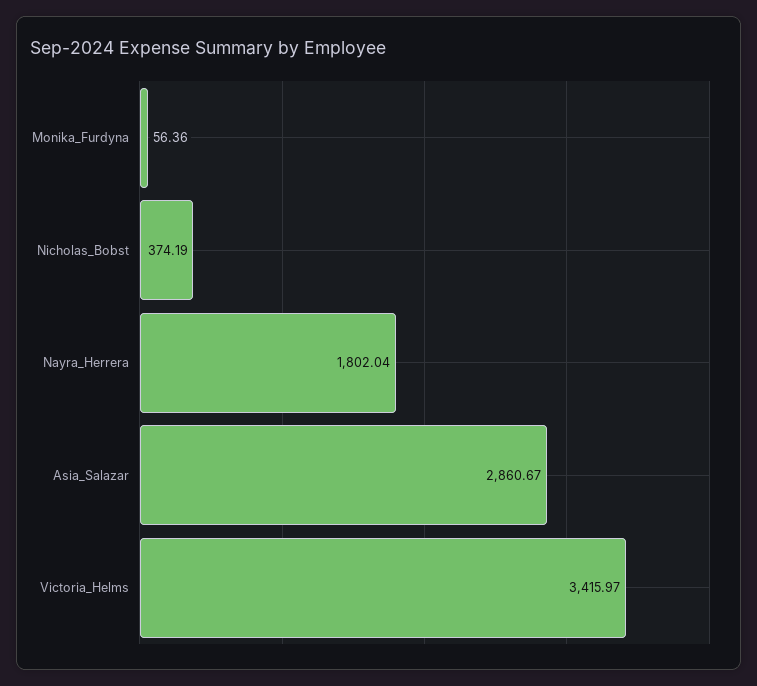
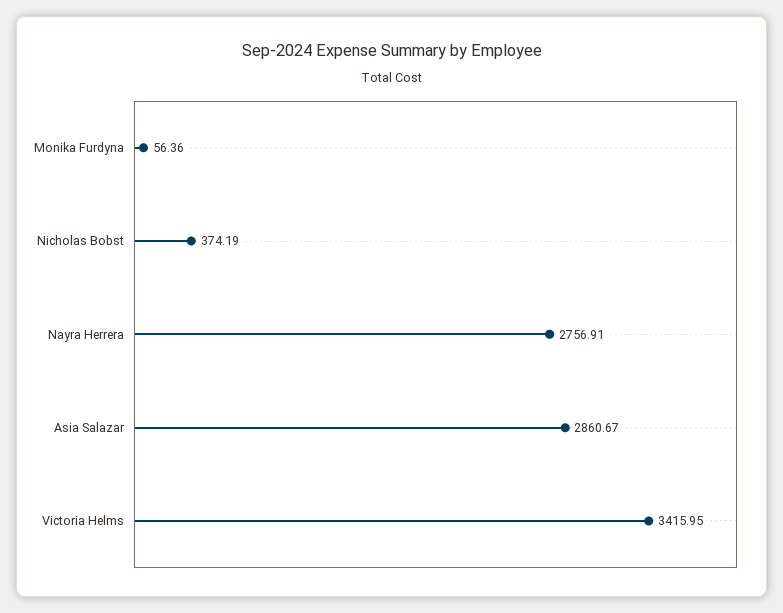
  {
    "Monika_Furdyna": 56.36,
    "Nicholas_Bobst": 374.19,
-   "Nayra_Herrera": 1802.04,
+   "Nayra_Herrera": 2756.91,
    "Asia_Salazar": 2860.67,
-   "Victoria_Helms": 3415.97
+   "Victoria_Helms": 3415.95
  }

